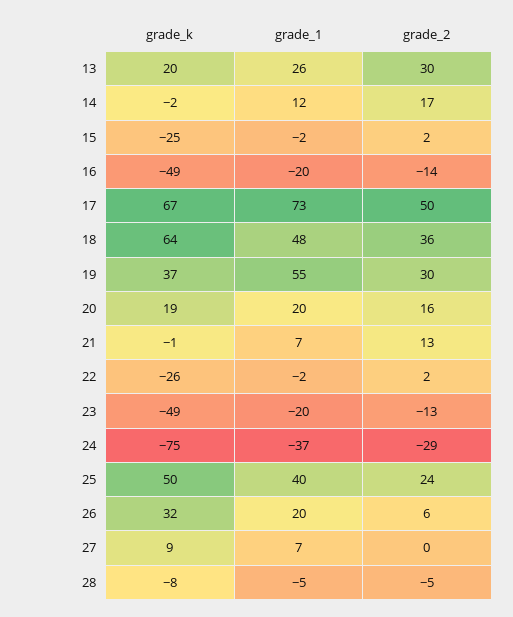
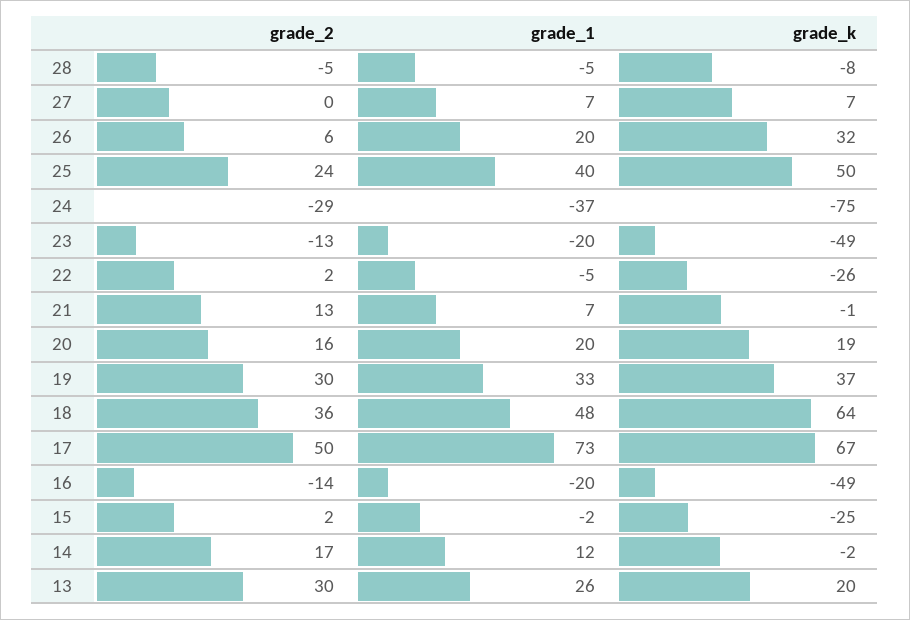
  {
    "grade_k": {
      "13": 20,
      "14": -2,
      "15": -25,
      "16": -49,
      "17": 67,
      "18": 64,
      "19": 37,
      "20": 19,
      "21": -1,
      "22": -26,
      "23": -49,
      "24": -75,
      "25": 50,
      "26": 32,
-     "27": 9,
+     "27": 7,
      "28": -8
    },
    "grade_1": {
      "13": 26,
      "14": 12,
      "15": -2,
      "16": -20,
      "17": 73,
      "18": 48,
-     "19": 55,
+     "19": 33,
      "20": 20,
      "21": 7,
-     "22": -2,
+     "22": -5,
      "23": -20,
      "24": -37,
      "25": 40,
      "26": 20,
      "27": 7,
      "28": -5
    },
    "grade_2": {
      "13": 30,
      "14": 17,
      "15": 2,
      "16": -14,
      "17": 50,
      "18": 36,
      "19": 30,
      "20": 16,
      "21": 13,
      "22": 2,
      "23": -13,
      "24": -29,
      "25": 24,
      "26": 6,
      "27": 0,
      "28": -5
    }
  }

